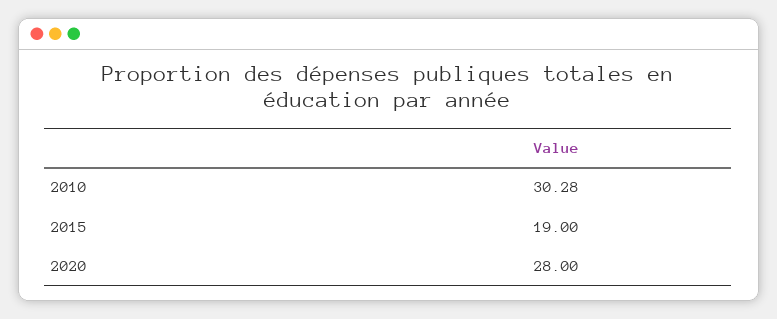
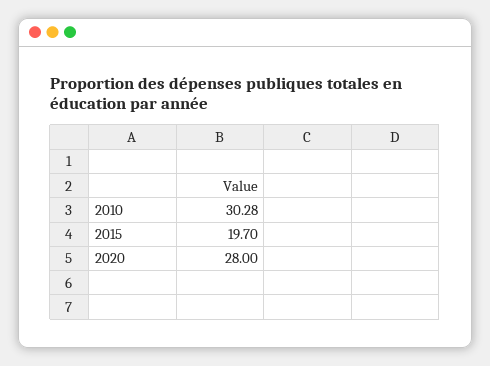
  {
    "2010": 30.28,
-   "2015": 19,
+   "2015": 19.7,
    "2020": 28
  }

